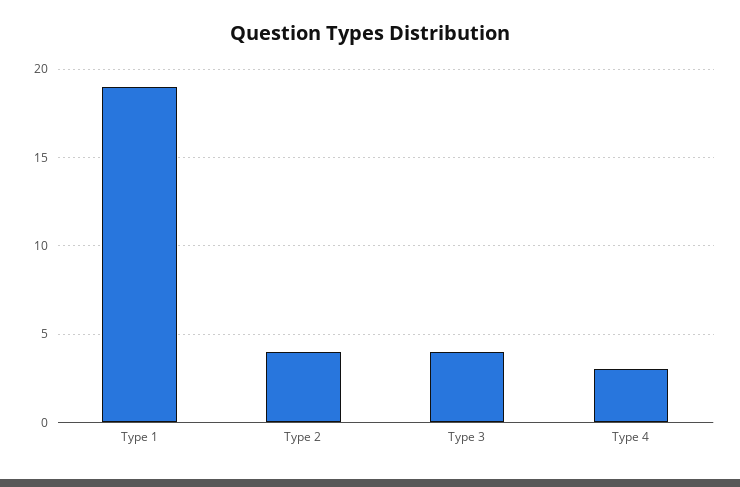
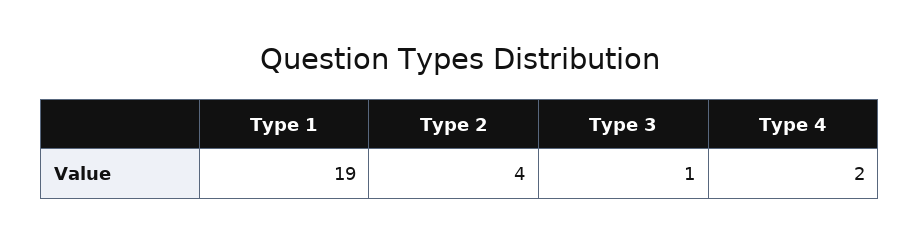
  {
    "Type 1": 19,
    "Type 2": 4,
-   "Type 3": 4,
+   "Type 3": 1,
-   "Type 4": 3
+   "Type 4": 2
  }

